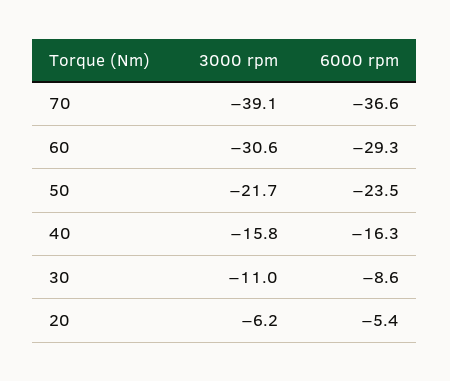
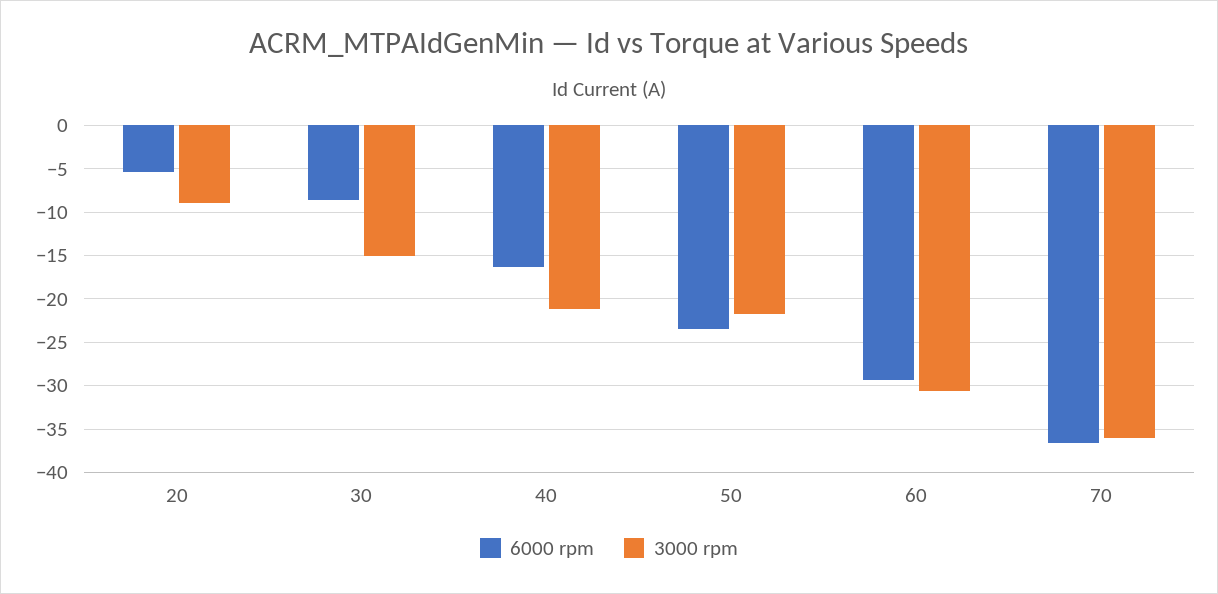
  {
    "3000 rpm": {
-     "70": -39.1,
+     "70": -36,
      "60": -30.6,
      "50": -21.7,
-     "40": -15.8,
+     "40": -21,
-     "30": -11,
+     "30": -15,
-     "20": -6.2
+     "20": -9
    },
    "6000 rpm": {
      "70": -36.6,
      "60": -29.3,
      "50": -23.5,
      "40": -16.3,
      "30": -8.6,
      "20": -5.4
    }
  }

